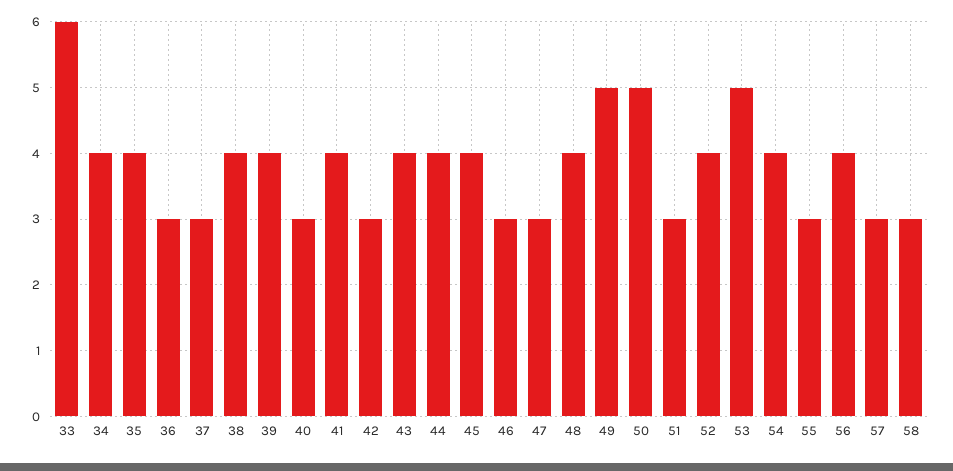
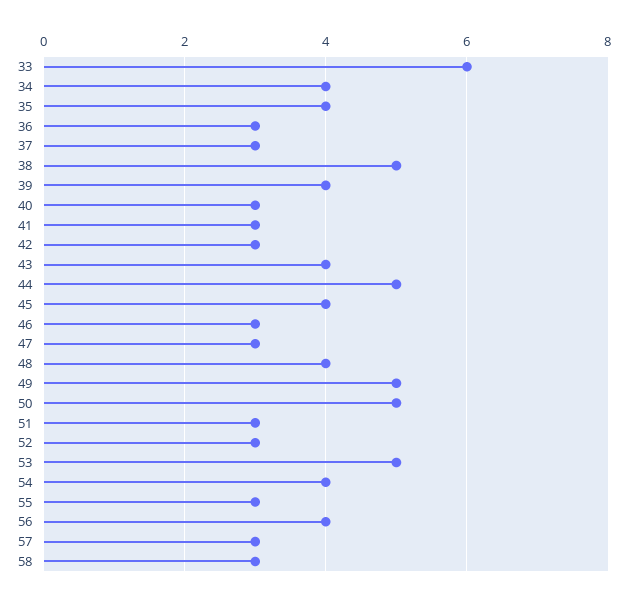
  {
    "33": 6,
    "34": 4,
    "35": 4,
    "36": 3,
    "37": 3,
-   "38": 4,
+   "38": 5,
    "39": 4,
    "40": 3,
-   "41": 4,
+   "41": 3,
    "42": 3,
    "43": 4,
-   "44": 4,
+   "44": 5,
    "45": 4,
    "46": 3,
    "47": 3,
    "48": 4,
    "49": 5,
    "50": 5,
    "51": 3,
-   "52": 4,
+   "52": 3,
    "53": 5,
    "54": 4,
    "55": 3,
    "56": 4,
    "57": 3,
    "58": 3
  }

